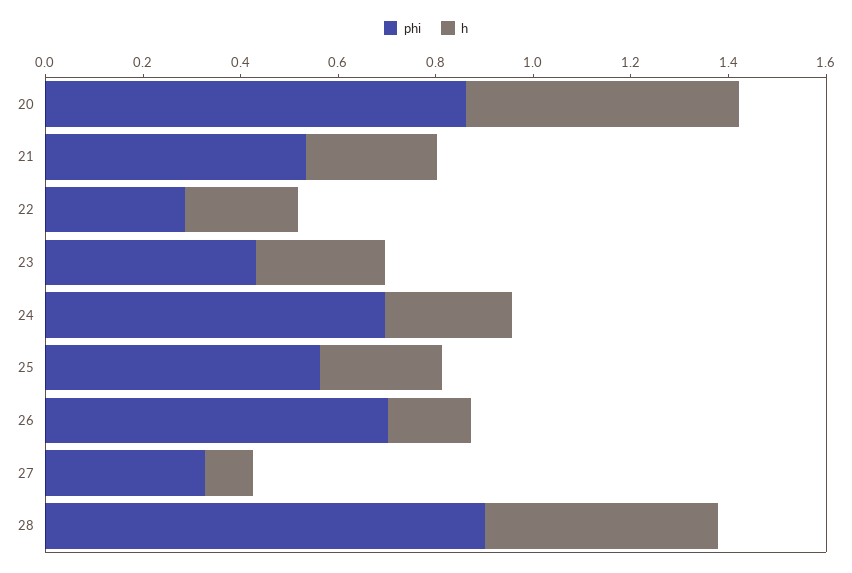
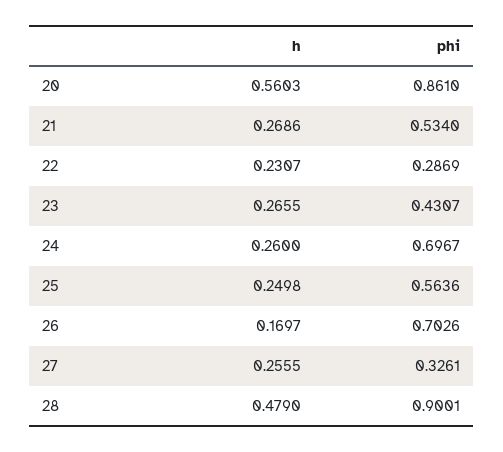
  {
    "phi": {
      "20": 0.861,
      "21": 0.534,
      "22": 0.2869,
      "23": 0.4307,
      "24": 0.6967,
      "25": 0.5636,
      "26": 0.7026,
      "27": 0.3261,
      "28": 0.9001
    },
    "h": {
      "20": 0.5603,
      "21": 0.2686,
      "22": 0.2307,
      "23": 0.2655,
      "24": 0.26,
      "25": 0.2498,
      "26": 0.1697,
-     "27": 0.1,
+     "27": 0.2555,
      "28": 0.479
    }
  }

